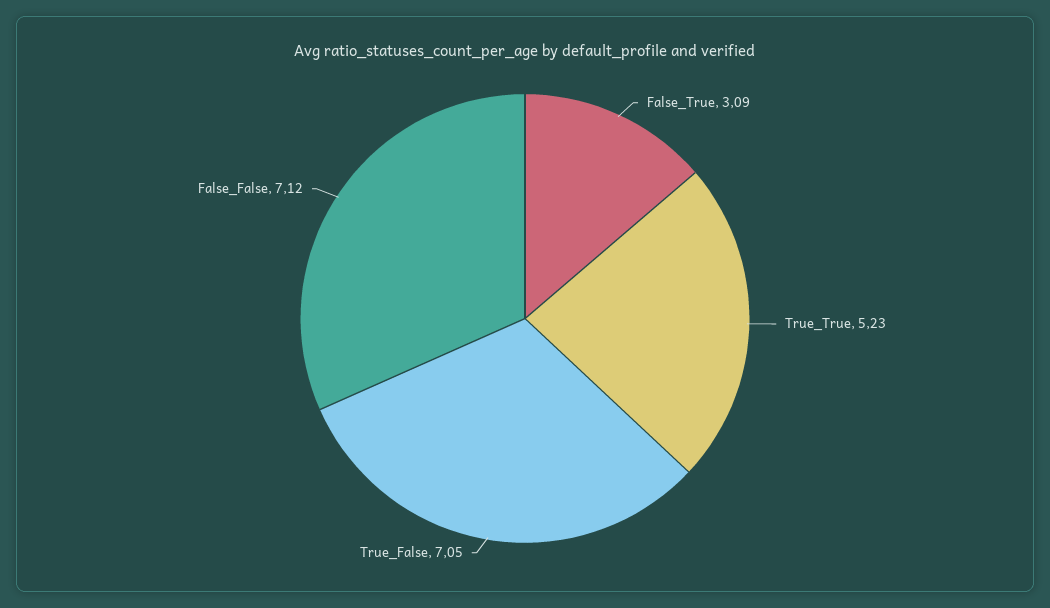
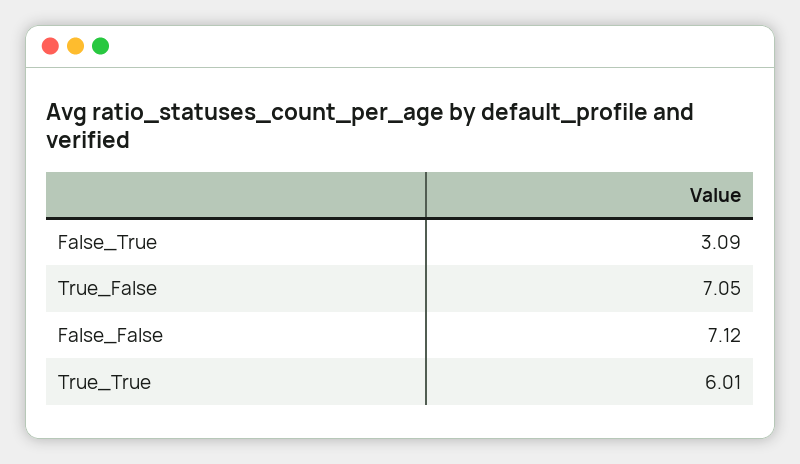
  {
    "False_True": 3.09,
-   "True_True": 5.23,
+   "True_True": 6.01,
    "True_False": 7.05,
    "False_False": 7.12
  }

